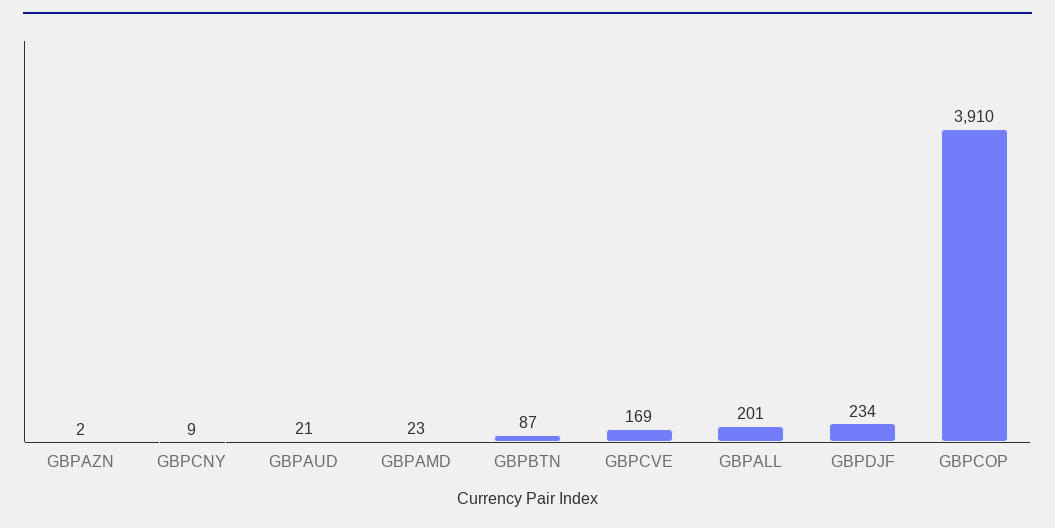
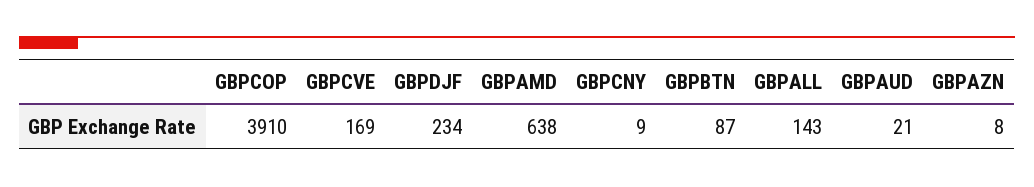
  {
-   "GBPAZN": 2,
+   "GBPAZN": 8,
    "GBPCNY": 9,
    "GBPAUD": 21,
-   "GBPAMD": 23,
+   "GBPAMD": 638,
    "GBPBTN": 87,
    "GBPCVE": 169,
-   "GBPALL": 201,
+   "GBPALL": 143,
    "GBPDJF": 234,
    "GBPCOP": 3910
  }

